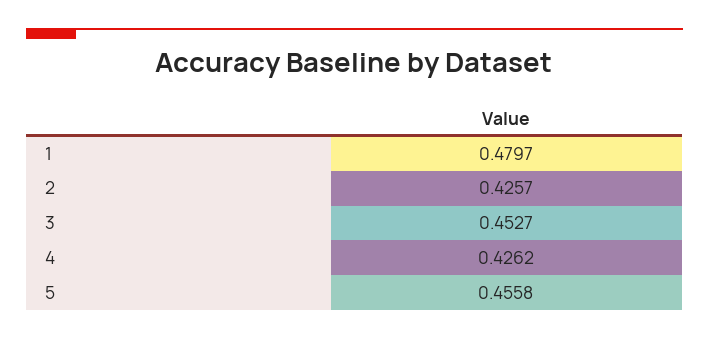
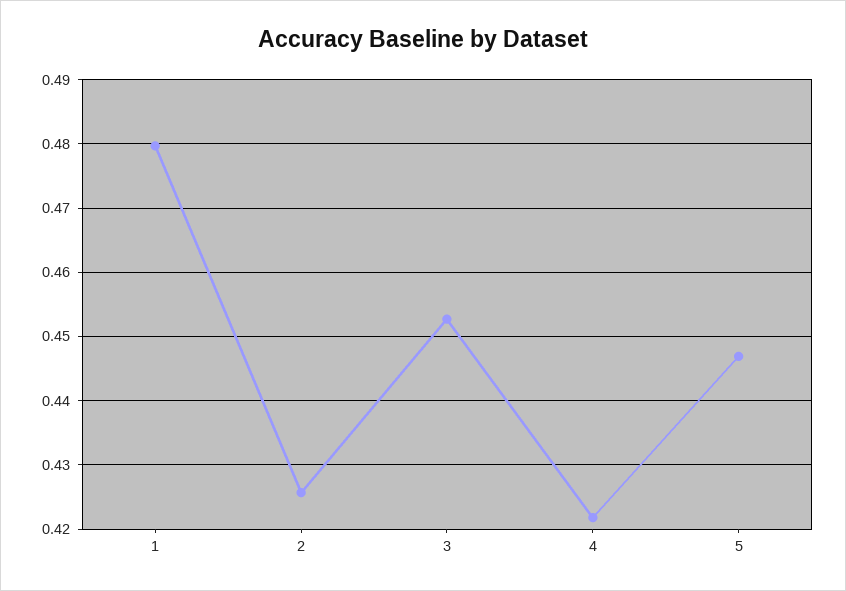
  {
    "1": 0.4797,
    "2": 0.4257,
    "3": 0.4527,
-   "4": 0.4262,
+   "4": 0.422,
-   "5": 0.4558
+   "5": 0.447
  }

